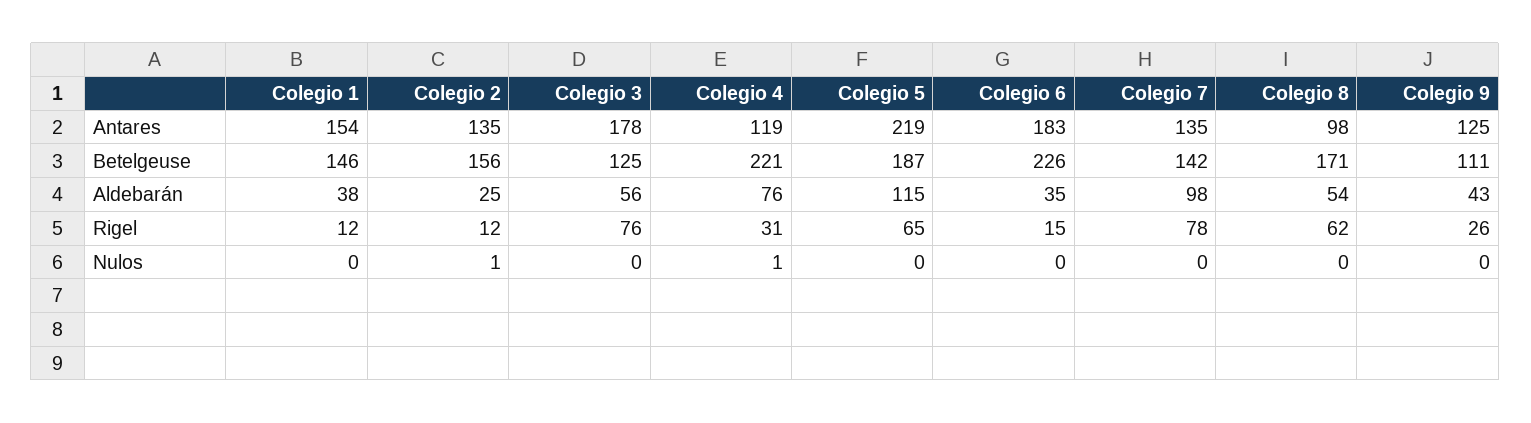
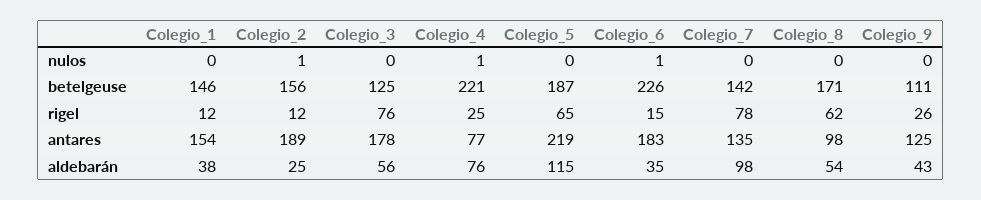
  {
    "Colegio 1": {
      "Antares": 154,
      "Betelgeuse": 146,
      "Aldebarán": 38,
      "Rigel": 12,
      "Nulos": 0
    },
    "Colegio 2": {
-     "Antares": 135,
+     "Antares": 189,
      "Betelgeuse": 156,
      "Aldebarán": 25,
      "Rigel": 12,
      "Nulos": 1
    },
    "Colegio 3": {
      "Antares": 178,
      "Betelgeuse": 125,
      "Aldebarán": 56,
      "Rigel": 76,
      "Nulos": 0
    },
    "Colegio 4": {
-     "Antares": 119,
+     "Antares": 77,
      "Betelgeuse": 221,
      "Aldebarán": 76,
-     "Rigel": 31,
+     "Rigel": 25,
      "Nulos": 1
    },
    "Colegio 5": {
      "Antares": 219,
      "Betelgeuse": 187,
      "Aldebarán": 115,
      "Rigel": 65,
      "Nulos": 0
    },
    "Colegio 6": {
      "Antares": 183,
      "Betelgeuse": 226,
      "Aldebarán": 35,
      "Rigel": 15,
-     "Nulos": 0
+     "Nulos": 1
    },
    "Colegio 7": {
      "Antares": 135,
      "Betelgeuse": 142,
      "Aldebarán": 98,
      "Rigel": 78,
      "Nulos": 0
    },
    "Colegio 8": {
      "Antares": 98,
      "Betelgeuse": 171,
      "Aldebarán": 54,
      "Rigel": 62,
      "Nulos": 0
    },
    "Colegio 9": {
      "Antares": 125,
      "Betelgeuse": 111,
      "Aldebarán": 43,
      "Rigel": 26,
      "Nulos": 0
    }
  }

